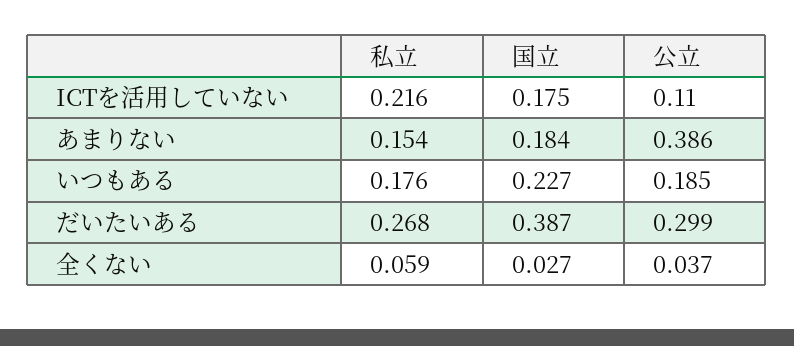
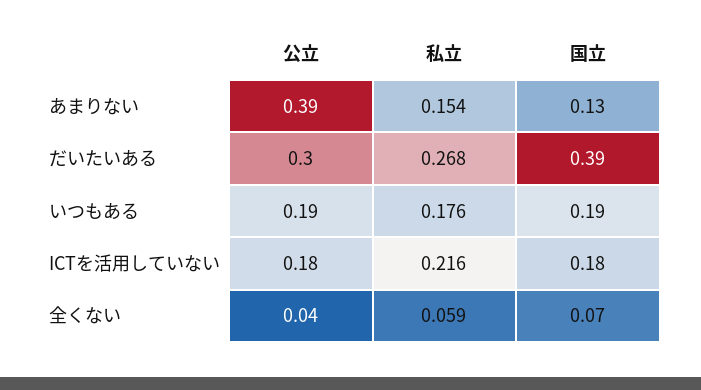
  {
    "私立": {
      "ICTを活用していない": 0.216,
      "あまりない": 0.154,
      "いつもある": 0.176,
      "だいたいある": 0.268,
      "全くない": 0.059
    },
    "国立": {
      "ICTを活用していない": 0.175,
-     "あまりない": 0.184,
+     "あまりない": 0.13,
-     "いつもある": 0.227,
+     "いつもある": 0.19,
      "だいたいある": 0.387,
-     "全くない": 0.027
+     "全くない": 0.07
    },
    "公立": {
-     "ICTを活用していない": 0.11,
+     "ICTを活用していない": 0.18,
      "あまりない": 0.386,
      "いつもある": 0.185,
      "だいたいある": 0.299,
      "全くない": 0.037
    }
  }

